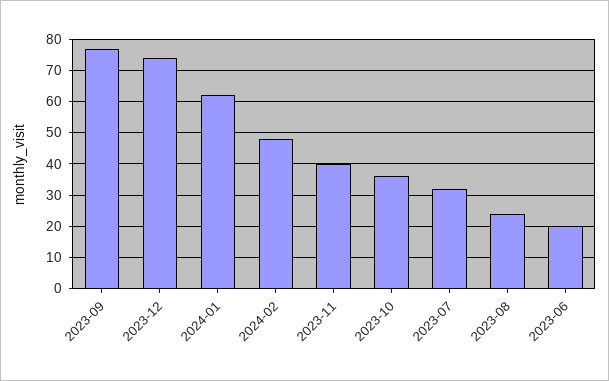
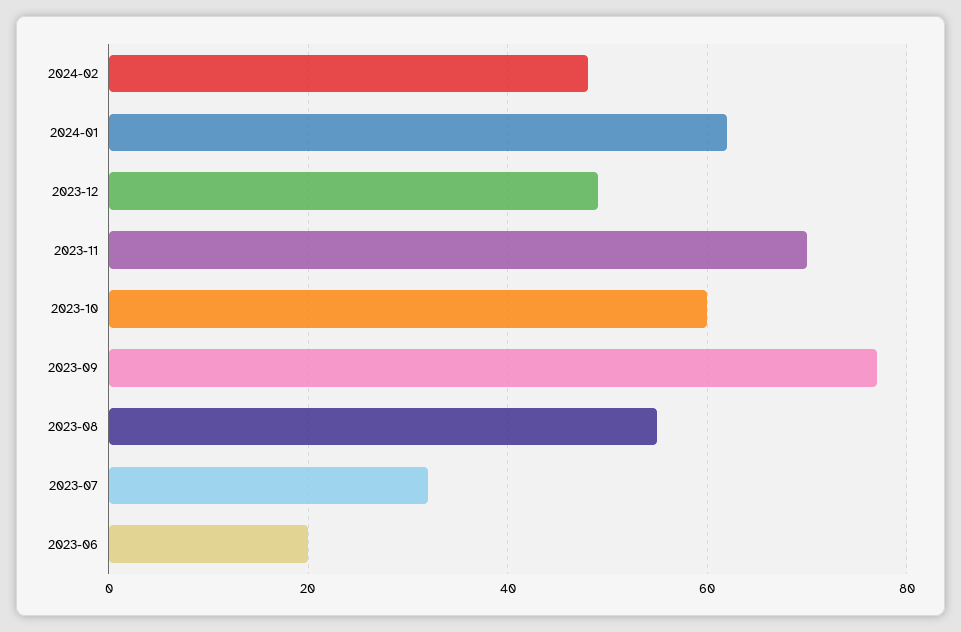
  {
    "2023-09": 75,
-   "2023-12": 75,
+   "2023-12": 50,
    "2024-01": 60,
    "2024-02": 50,
-   "2023-11": 40,
+   "2023-11": 70,
-   "2023-10": 35,
+   "2023-10": 60,
    "2023-07": 30,
-   "2023-08": 25,
+   "2023-08": 55,
    "2023-06": 20
  }

